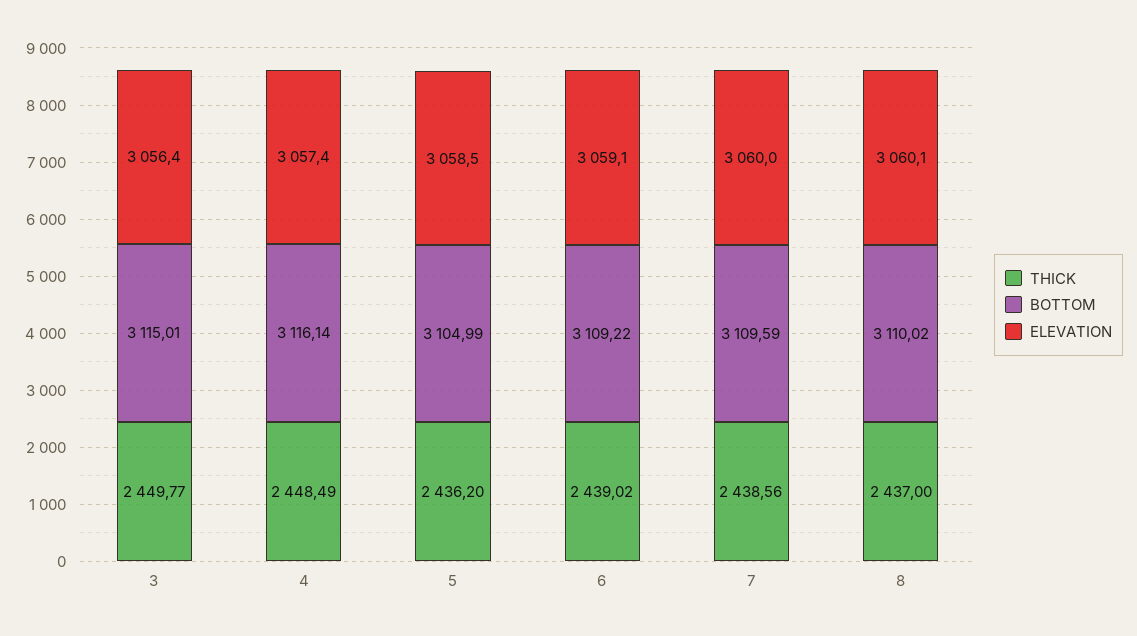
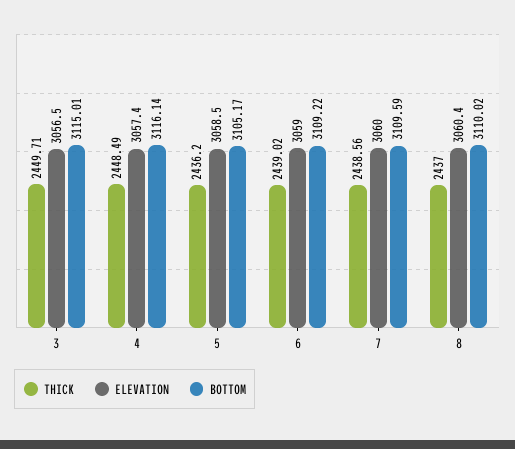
  {
    "THICK": {
-     "3": 2449.77,
+     "3": 2449.71,
      "4": 2448.49,
      "5": 2436.2,
      "6": 2439.02,
      "7": 2438.56,
      "8": 2437
    },
    "BOTTOM": {
      "3": 3115.01,
      "4": 3116.14,
-     "5": 3104.99,
+     "5": 3105.17,
      "6": 3109.22,
      "7": 3109.59,
      "8": 3110.02
    },
    "ELEVATION": {
-     "3": 3056.4,
+     "3": 3056.5,
      "4": 3057.4,
      "5": 3058.5,
-     "6": 3059.1,
+     "6": 3059,
      "7": 3060,
-     "8": 3060.1
+     "8": 3060.4
    }
  }

